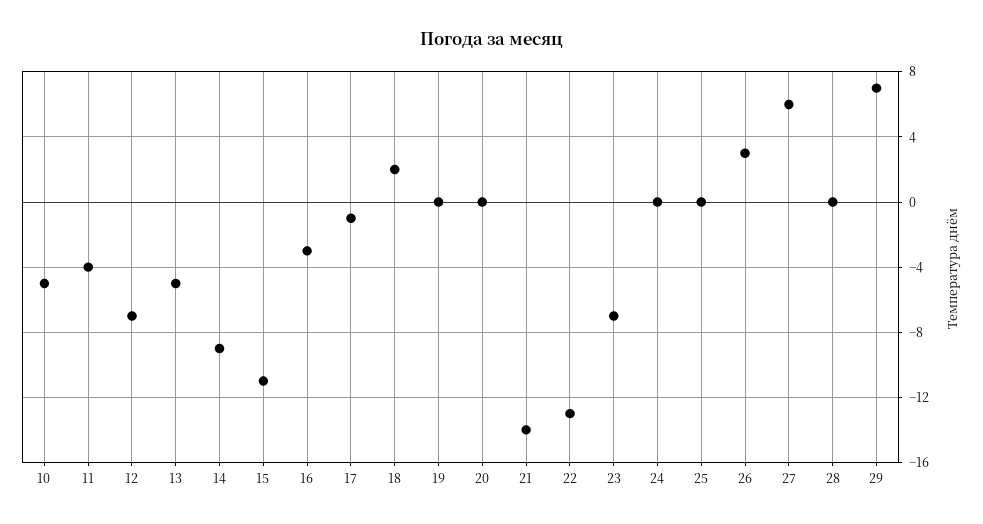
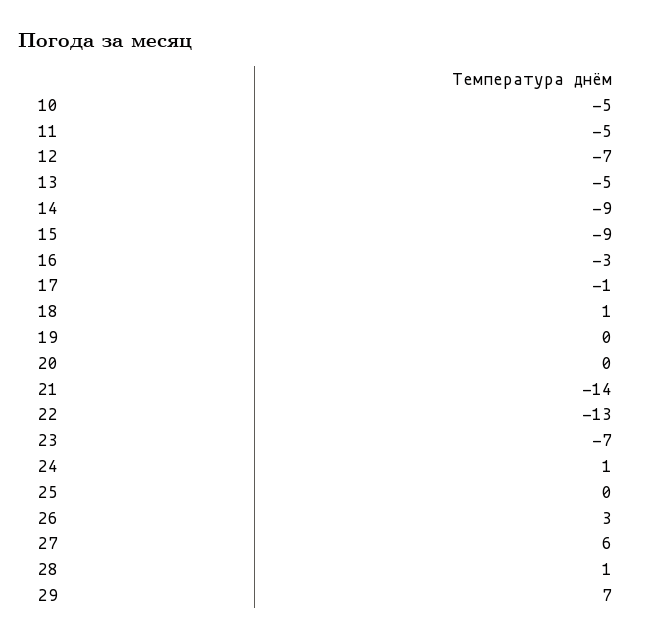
  {
    "10": -5,
-   "11": -4,
+   "11": -5,
    "12": -7,
    "13": -5,
    "14": -9,
-   "15": -11,
+   "15": -9,
    "16": -3,
    "17": -1,
-   "18": 2,
+   "18": 1,
    "19": 0,
    "20": 0,
    "21": -14,
    "22": -13,
    "23": -7,
-   "24": 0,
+   "24": 1,
    "25": 0,
    "26": 3,
    "27": 6,
-   "28": 0,
+   "28": 1,
    "29": 7
  }

